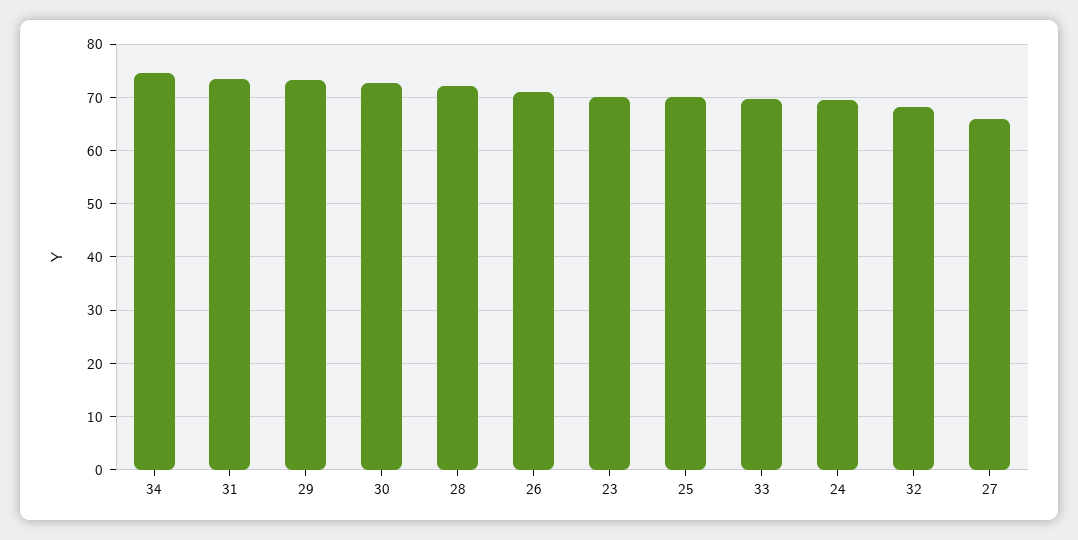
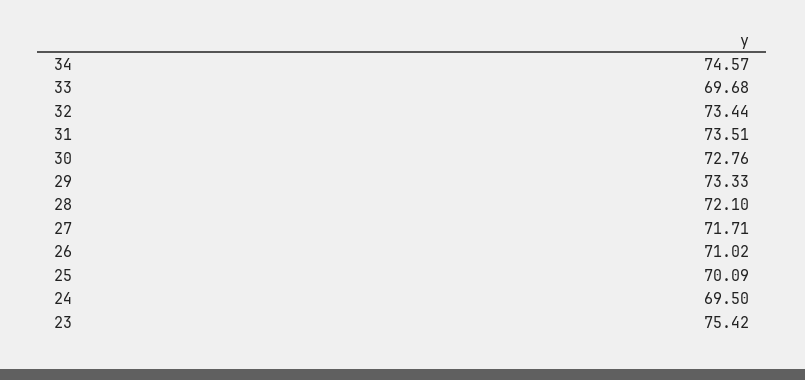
  {
    "34": 74.57,
    "31": 73.51,
    "29": 73.33,
    "30": 72.76,
    "28": 72.1,
    "26": 71.02,
-   "23": 70,
+   "23": 75.42,
    "25": 70.09,
    "33": 69.68,
    "24": 69.5,
-   "32": 68,
+   "32": 73.44,
-   "27": 66
+   "27": 71.71
  }

